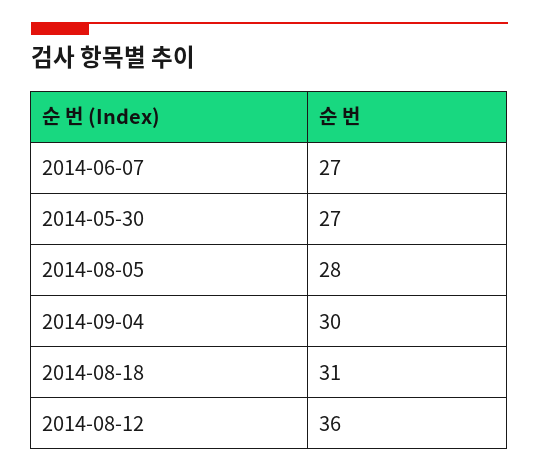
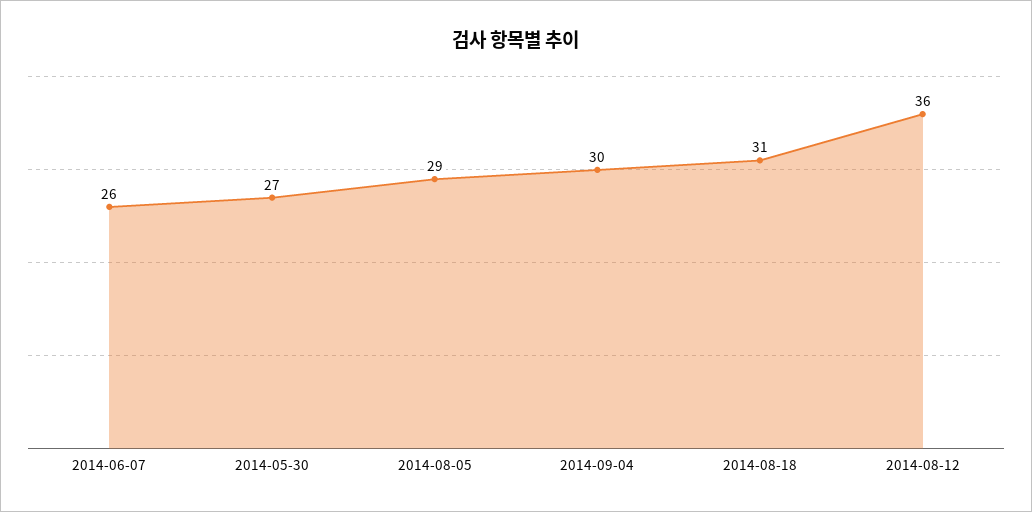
  {
-   "2014-06-07": 27,
+   "2014-06-07": 26,
    "2014-05-30": 27,
-   "2014-08-05": 28,
+   "2014-08-05": 29,
    "2014-09-04": 30,
    "2014-08-18": 31,
    "2014-08-12": 36
  }

